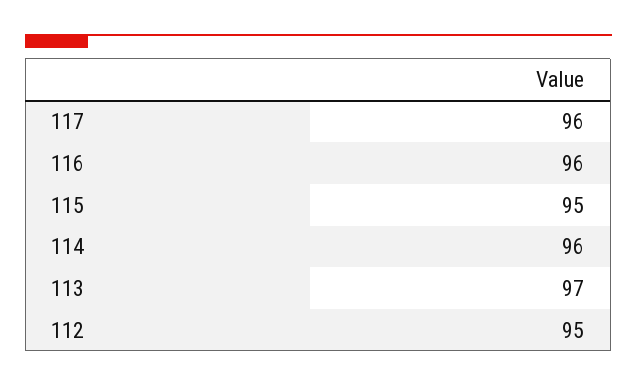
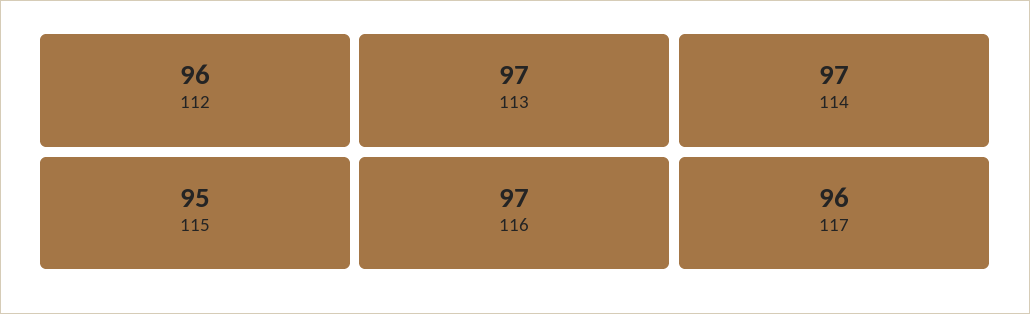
  {
    "117": 96,
-   "116": 96,
+   "116": 97,
    "115": 95,
-   "114": 96,
+   "114": 97,
    "113": 97,
-   "112": 95
+   "112": 96
  }

